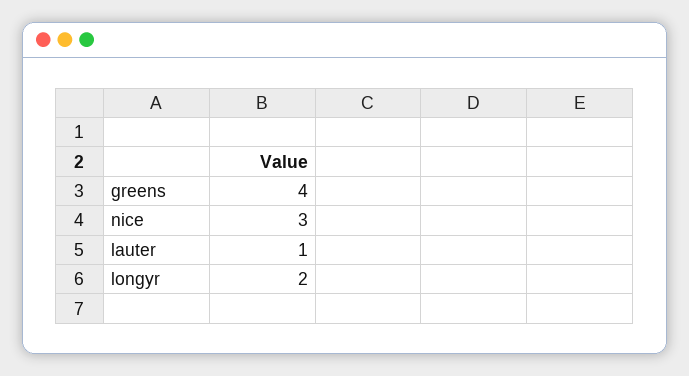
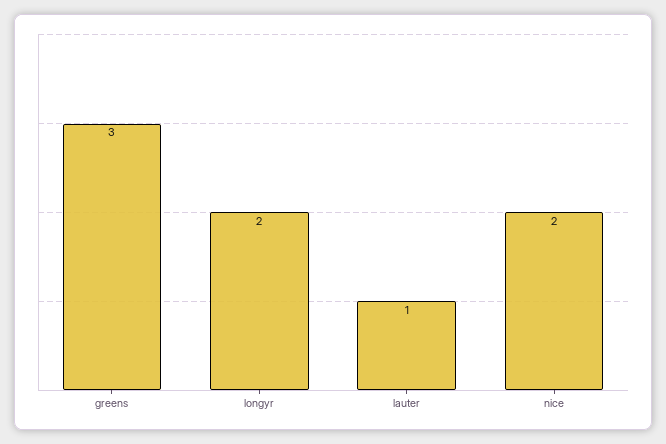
  {
-   "greens": 4,
+   "greens": 3,
-   "nice": 3,
+   "nice": 2,
    "lauter": 1,
    "longyr": 2
  }

